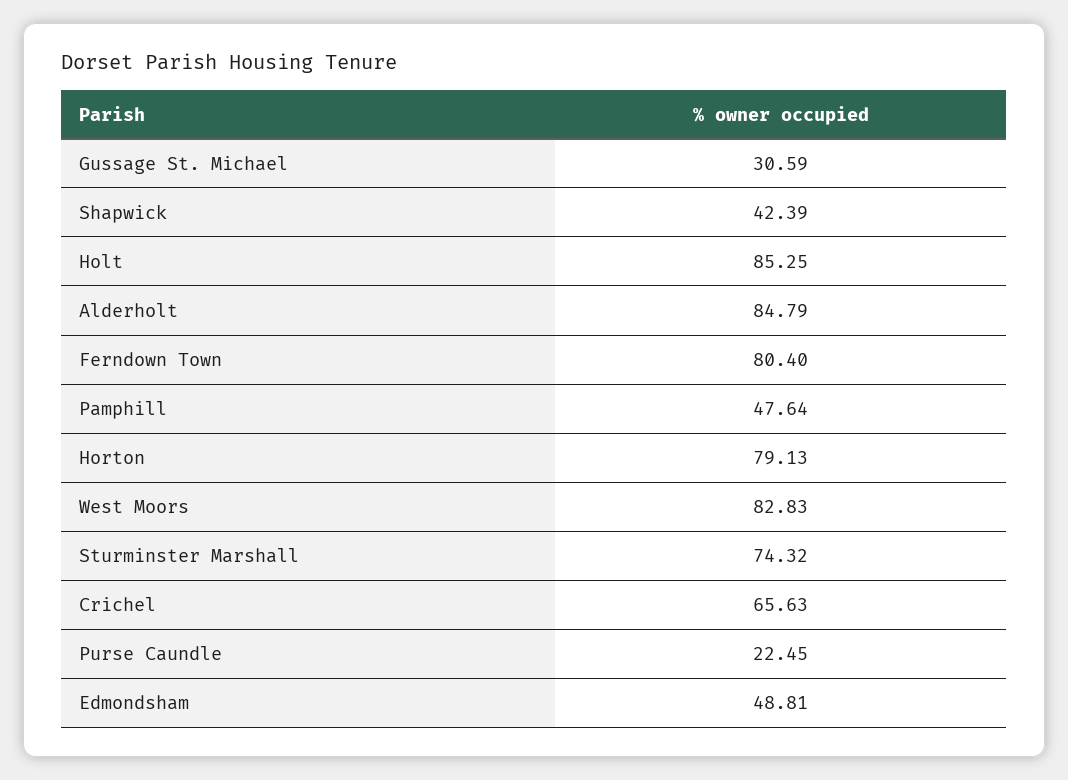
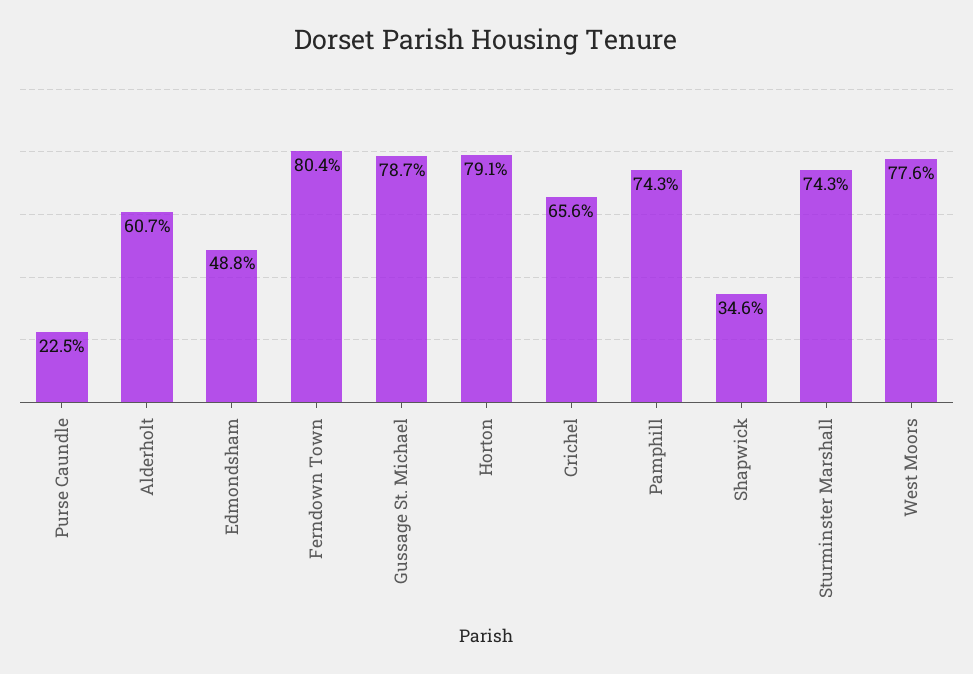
  {
-   "Gussage St. Michael": 30.59,
+   "Gussage St. Michael": 78.7,
-   "Shapwick": 42.39,
+   "Shapwick": 34.6,
-   "Holt": 85.25,
-   "Alderholt": 84.79,
+   "Alderholt": 60.7,
    "Ferndown Town": 80.4,
-   "Pamphill": 47.64,
+   "Pamphill": 74.3,
    "Horton": 79.13,
-   "West Moors": 82.83,
+   "West Moors": 77.6,
    "Sturminster Marshall": 74.32,
    "Crichel": 65.63,
    "Purse Caundle": 22.45,
    "Edmondsham": 48.81
  }

